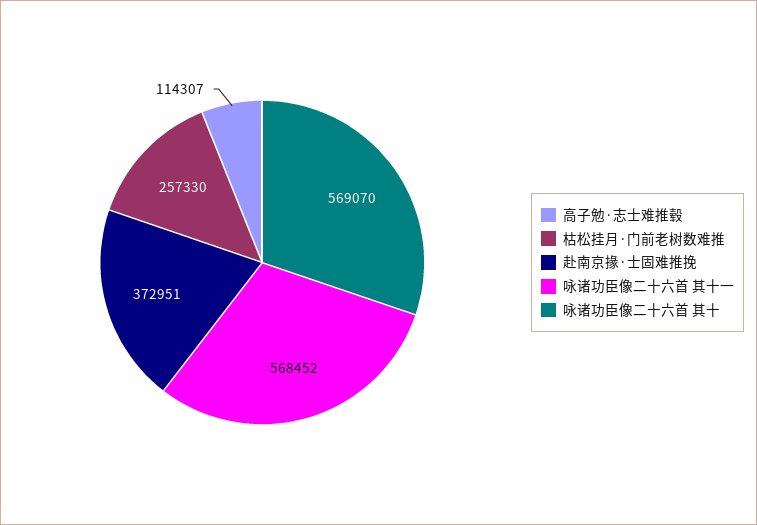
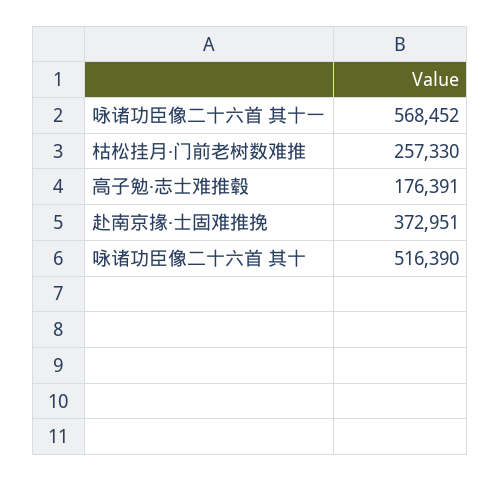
  {
-   "高子勉·志士难推毂": 114307,
+   "高子勉·志士难推毂": 176391,
    "枯松挂月·门前老树数难推": 257330,
    "赴南京掾·士固难推挽": 372951,
    "咏诸功臣像二十六首 其十一": 568452,
-   "咏诸功臣像二十六首 其十": 569070
+   "咏诸功臣像二十六首 其十": 516390
  }

